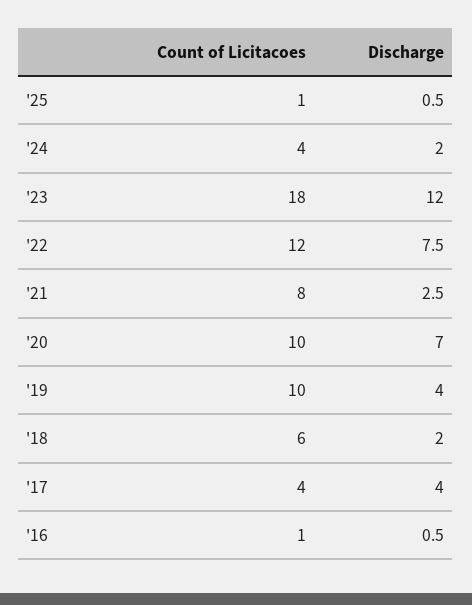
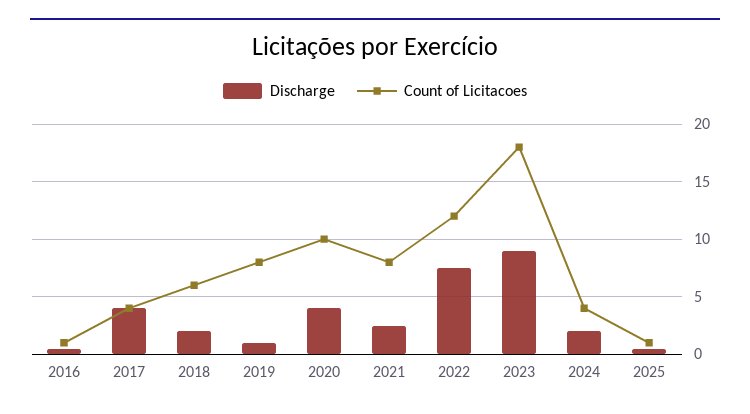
  {
    "Count of Licitacoes": {
      "'25": 1,
      "'24": 4,
      "'23": 18,
      "'22": 12,
      "'21": 8,
      "'20": 10,
-     "'19": 10,
+     "'19": 8,
      "'18": 6,
      "'17": 4,
      "'16": 1
    },
    "Discharge": {
      "'25": 0.5,
      "'24": 2,
-     "'23": 12,
+     "'23": 9,
      "'22": 7.5,
      "'21": 2.5,
-     "'20": 7,
+     "'20": 4,
-     "'19": 4,
+     "'19": 1,
      "'18": 2,
      "'17": 4,
      "'16": 0.5
    }
  }

